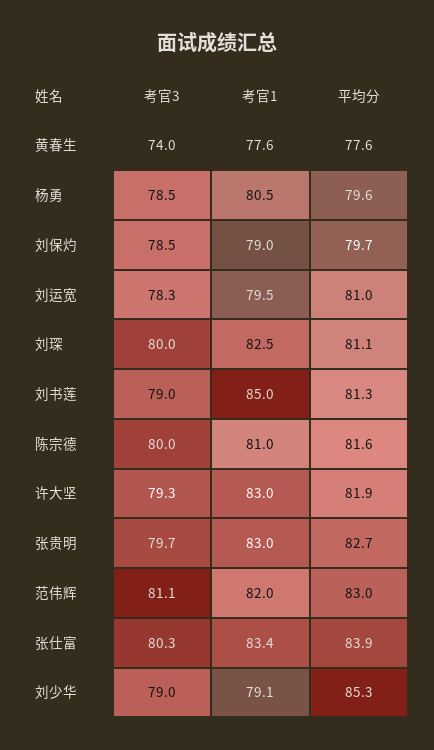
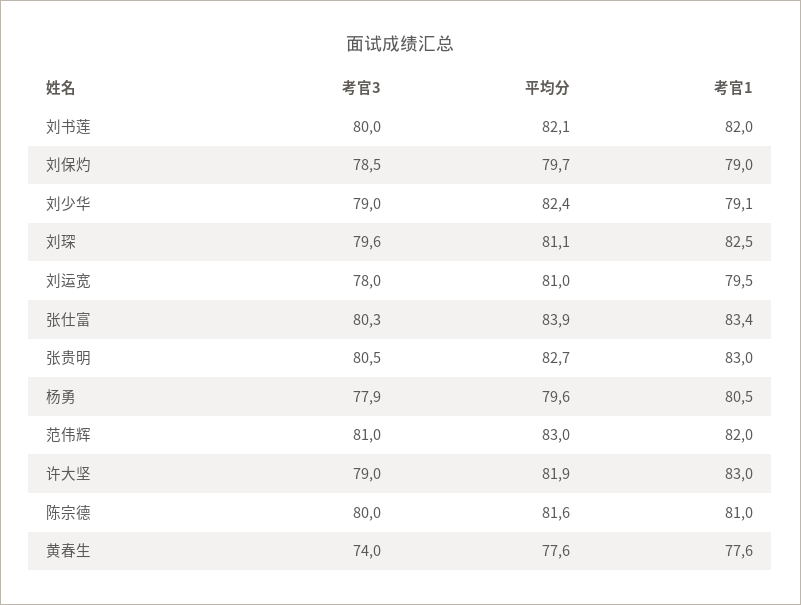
  {
    "考官3": {
      "黄春生": 74,
-     "杨勇": 78.5,
+     "杨勇": 77.9,
      "刘保灼": 78.5,
-     "刘运宽": 78.3,
+     "刘运宽": 78,
-     "刘琛": 80,
+     "刘琛": 79.6,
-     "刘书莲": 79,
+     "刘书莲": 80,
      "陈宗德": 80,
-     "许大坚": 79.3,
+     "许大坚": 79,
-     "张贵明": 79.7,
+     "张贵明": 80.5,
-     "范伟辉": 81.1,
+     "范伟辉": 81,
      "张仕富": 80.3,
      "刘少华": 79
    },
    "考官1": {
      "黄春生": 77.6,
      "杨勇": 80.5,
      "刘保灼": 79,
      "刘运宽": 79.5,
      "刘琛": 82.5,
-     "刘书莲": 85,
+     "刘书莲": 82,
      "陈宗德": 81,
      "许大坚": 83,
      "张贵明": 83,
      "范伟辉": 82,
      "张仕富": 83.4,
      "刘少华": 79.1
    },
    "平均分": {
      "黄春生": 77.6,
      "杨勇": 79.6,
      "刘保灼": 79.7,
      "刘运宽": 81,
      "刘琛": 81.1,
-     "刘书莲": 81.3,
+     "刘书莲": 82.1,
      "陈宗德": 81.6,
      "许大坚": 81.9,
      "张贵明": 82.7,
      "范伟辉": 83,
      "张仕富": 83.9,
-     "刘少华": 85.3
+     "刘少华": 82.4
    }
  }

